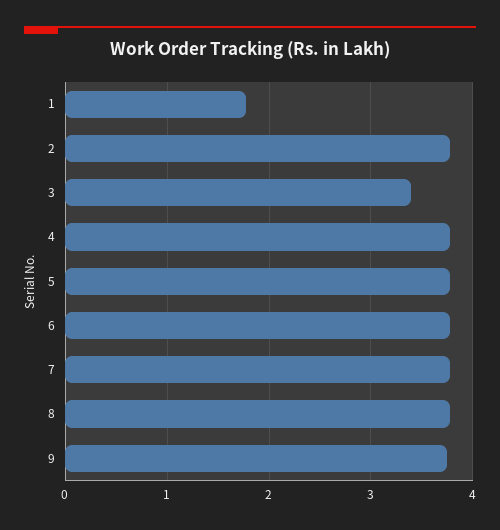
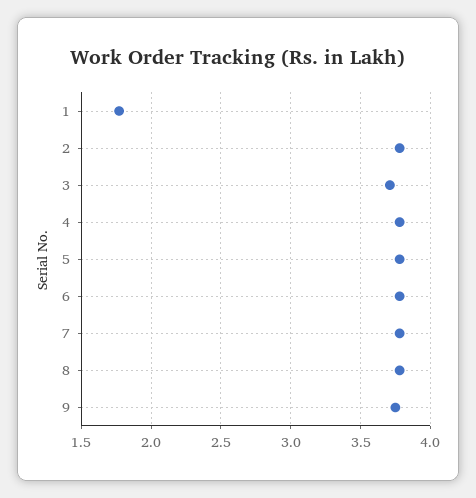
  {
    "1": 1.75,
    "2": 3.8,
-   "3": 3.4,
+   "3": 3.7,
    "4": 3.8,
    "5": 3.8,
    "6": 3.8,
    "7": 3.8,
    "8": 3.8,
    "9": 3.75
  }

